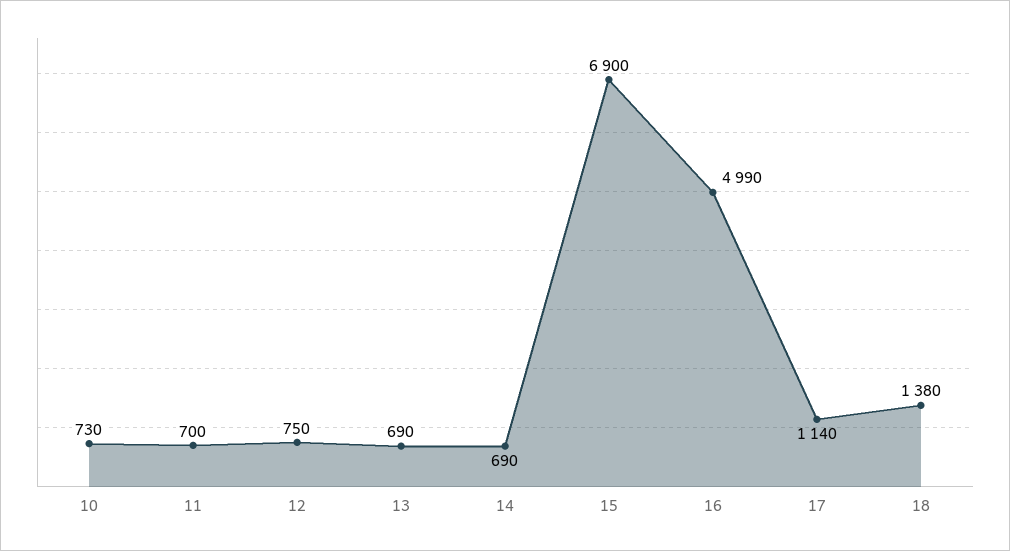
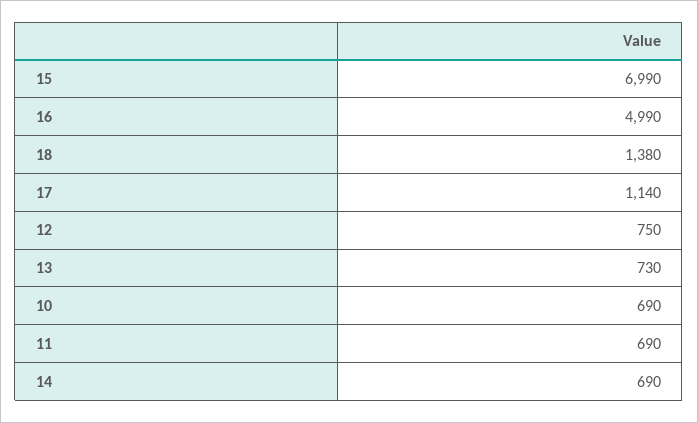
  {
-   "10": 730,
+   "10": 690,
-   "11": 700,
+   "11": 690,
    "12": 750,
-   "13": 690,
+   "13": 730,
    "14": 690,
-   "15": 6900,
+   "15": 6990,
    "16": 4990,
    "17": 1140,
    "18": 1380
  }

